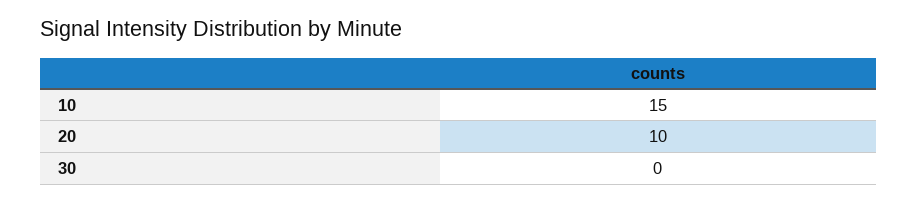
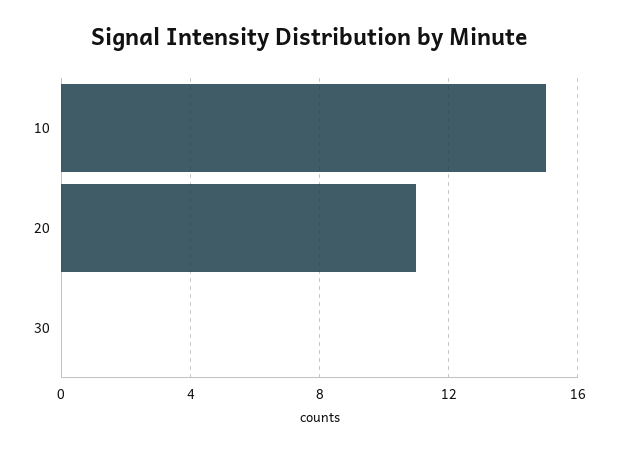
  {
    "10": 15,
-   "20": 10,
+   "20": 11,
    "30": 0
  }

